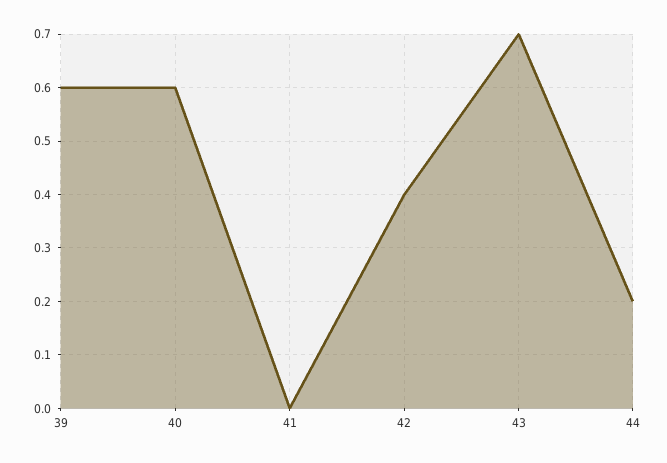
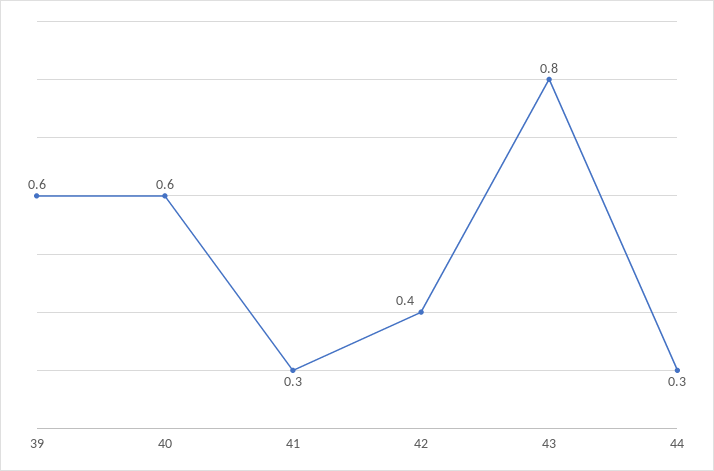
  {
    "39": 0.6,
    "40": 0.6,
-   "41": 0,
+   "41": 0.3,
    "42": 0.4,
-   "43": 0.7,
+   "43": 0.8,
-   "44": 0.2
+   "44": 0.3
  }

